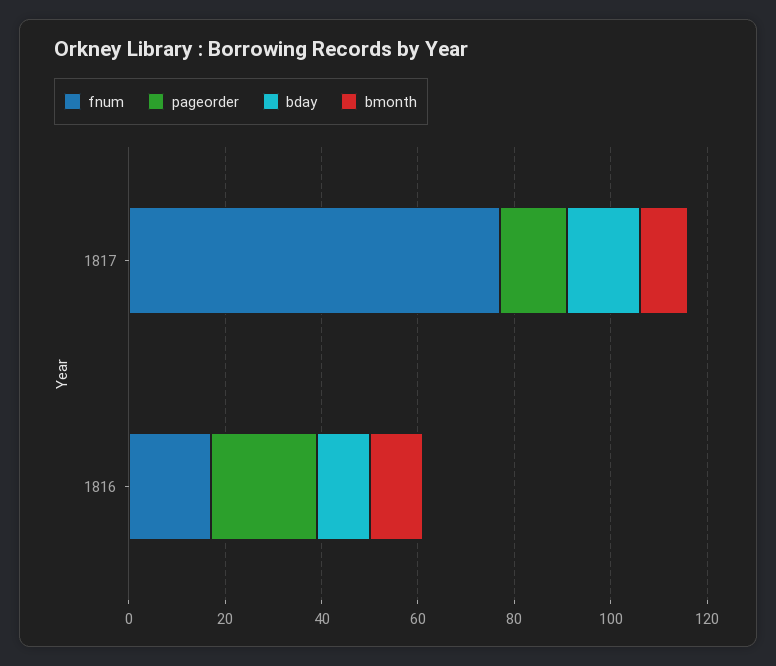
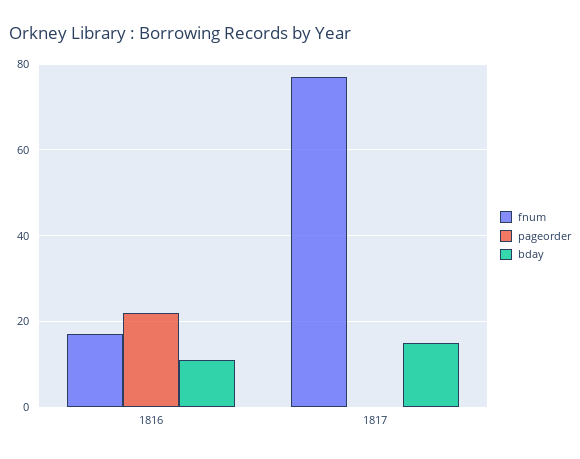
  {
    "fnum": {
      "1817": 75,
      "1816": 15
    },
    "pageorder": {
-     "1817": 15,
+     "1817": 0,
      "1816": 20
    },
    "bday": {
      "1817": 15,
      "1816": 10
-   },
+   }
-   "bmonth": {
-     "1817": 10,
-     "1816": 10
-   }
  }

